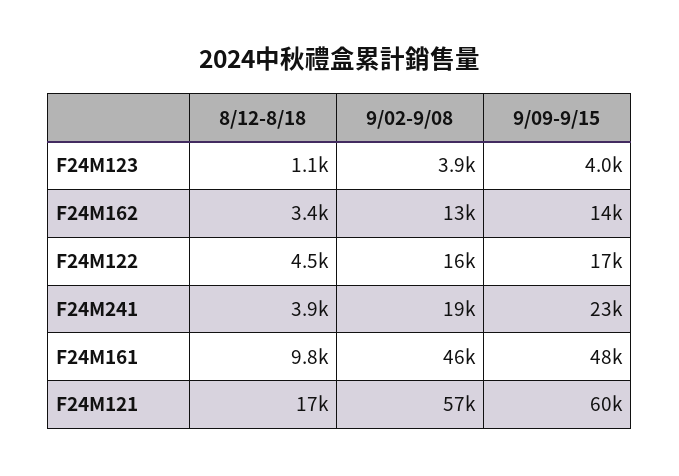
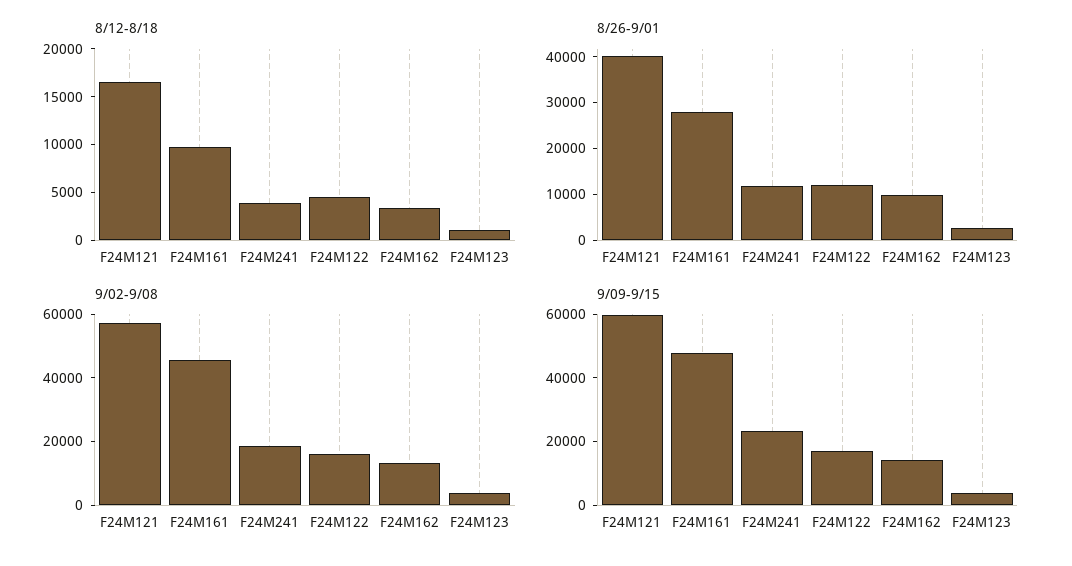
  {
    "8/12-8/18": {
      "F24M123": 1100,
      "F24M162": 3400,
      "F24M122": 4500,
      "F24M241": 3900,
      "F24M161": 9800,
      "F24M121": 17000
    },
    "9/02-9/08": {
      "F24M123": 3900,
      "F24M162": 13000,
      "F24M122": 16000,
      "F24M241": 19000,
      "F24M161": 46000,
      "F24M121": 57000
    },
    "9/09-9/15": {
      "F24M123": 4000,
      "F24M162": 14000,
      "F24M122": 17000,
      "F24M241": 23000,
      "F24M161": 48000,
      "F24M121": 60000
-   }
+   },
+   "8/26-9/01": {
+     "F24M121": 40000,
+     "F24M161": 28000,
+     "F24M241": 12000,
+     "F24M122": 12000,
+     "F24M162": 10000,
+     "F24M123": 2000
+   }
  }

